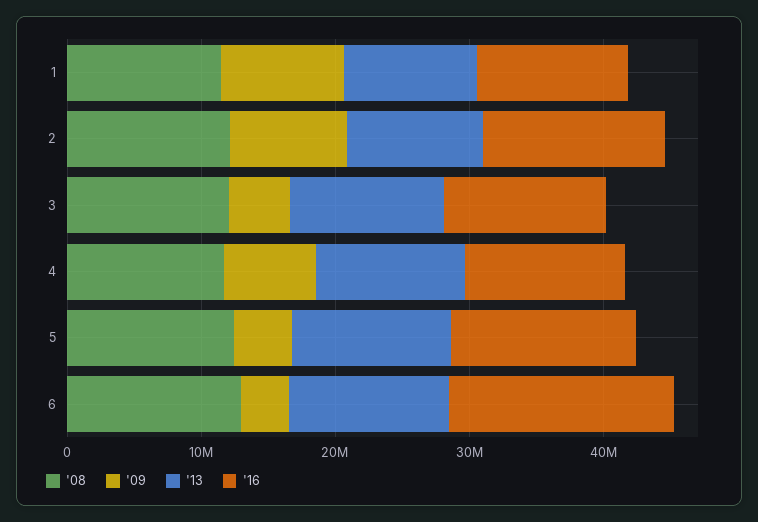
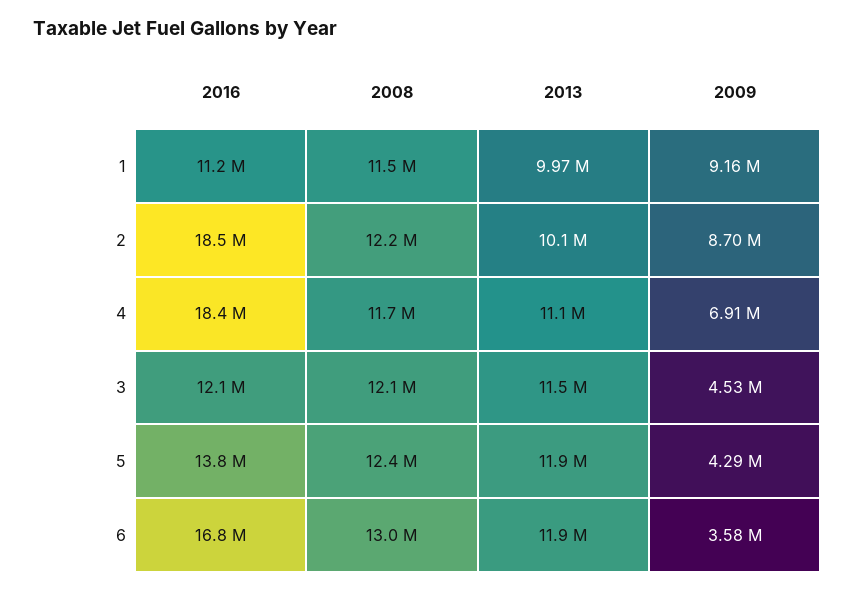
  {
    "'08": {
      "1": 11500000,
      "2": 12200000,
      "3": 12100000,
      "4": 11700000,
      "5": 12400000,
      "6": 13000000
    },
    "'09": {
      "1": 9160000,
      "2": 8700000,
      "3": 4530000,
      "4": 6910000,
      "5": 4290000,
      "6": 3580000
    },
    "'13": {
      "1": 9970000,
      "2": 10100000,
      "3": 11500000,
      "4": 11100000,
      "5": 11900000,
      "6": 11900000
    },
    "'16": {
      "1": 11200000,
-     "2": 14000000,
+     "2": 18500000,
      "3": 12100000,
-     "4": 12000000,
+     "4": 18400000,
      "5": 13800000,
      "6": 16800000
    }
  }

